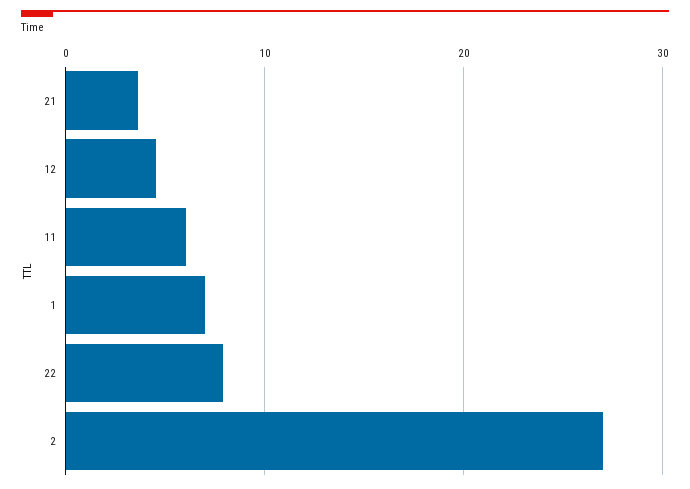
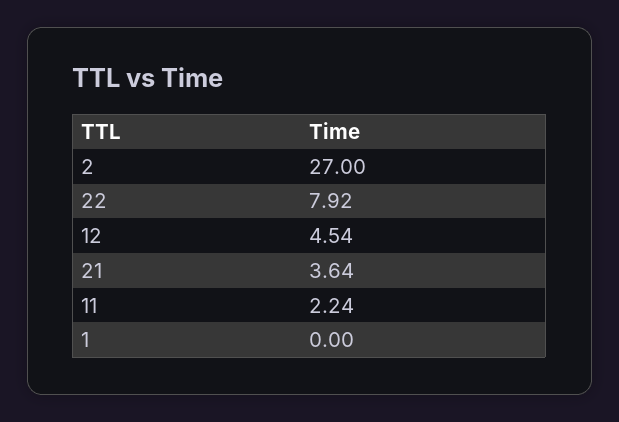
  {
    "21": 3.64,
    "12": 4.54,
-   "11": 6,
+   "11": 2.24,
-   "1": 7,
+   "1": 0,
    "22": 7.92,
    "2": 27
  }

